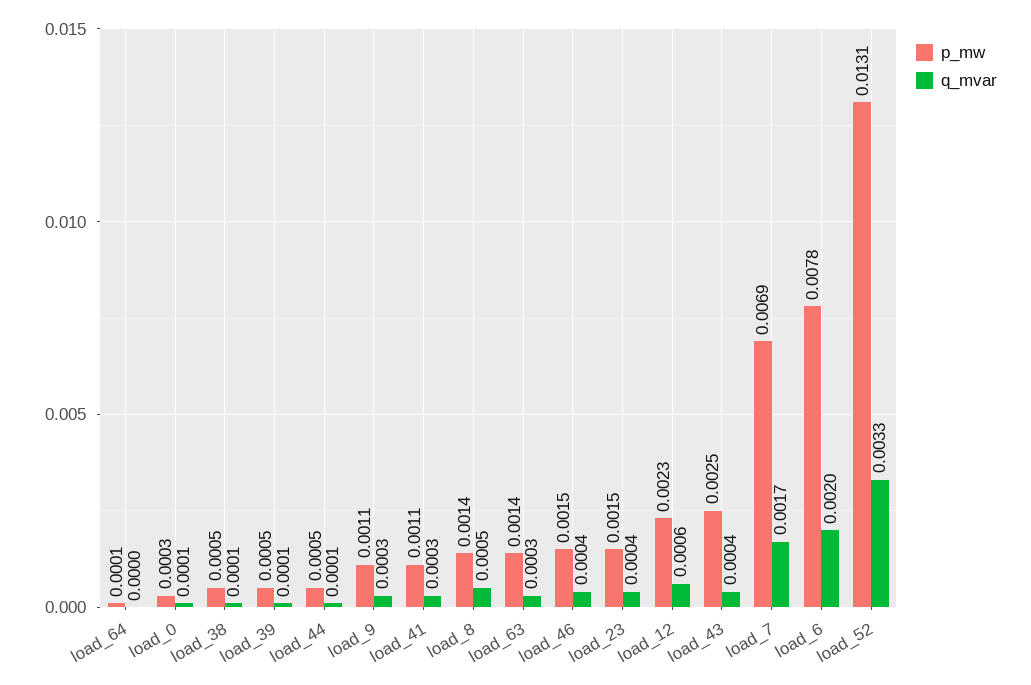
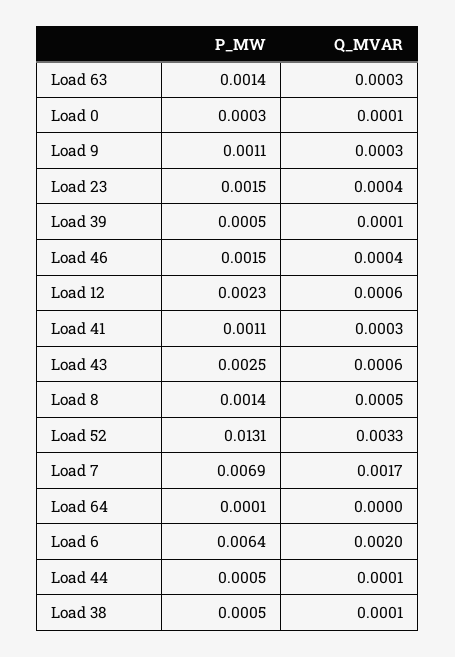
  {
    "p_mw": {
      "load_64": 0.0001,
      "load_0": 0.0003,
      "load_38": 0.0005,
      "load_39": 0.0005,
      "load_44": 0.0005,
      "load_9": 0.0011,
      "load_41": 0.0011,
      "load_8": 0.0014,
      "load_63": 0.0014,
      "load_46": 0.0015,
      "load_23": 0.0015,
      "load_12": 0.0023,
      "load_43": 0.0025,
      "load_7": 0.0069,
-     "load_6": 0.0078,
+     "load_6": 0.0064,
      "load_52": 0.0131
    },
    "q_mvar": {
      "load_64": 0,
      "load_0": 0.0001,
      "load_38": 0.0001,
      "load_39": 0.0001,
      "load_44": 0.0001,
      "load_9": 0.0003,
      "load_41": 0.0003,
      "load_8": 0.0005,
      "load_63": 0.0003,
      "load_46": 0.0004,
      "load_23": 0.0004,
      "load_12": 0.0006,
-     "load_43": 0.0004,
+     "load_43": 0.0006,
      "load_7": 0.0017,
      "load_6": 0.002,
      "load_52": 0.0033
    }
  }

